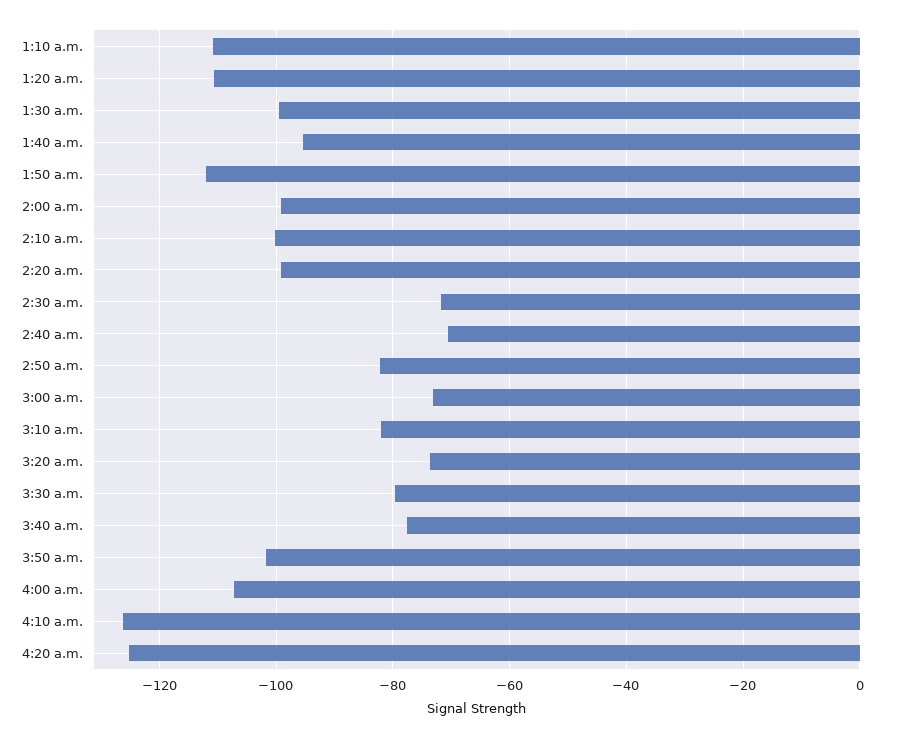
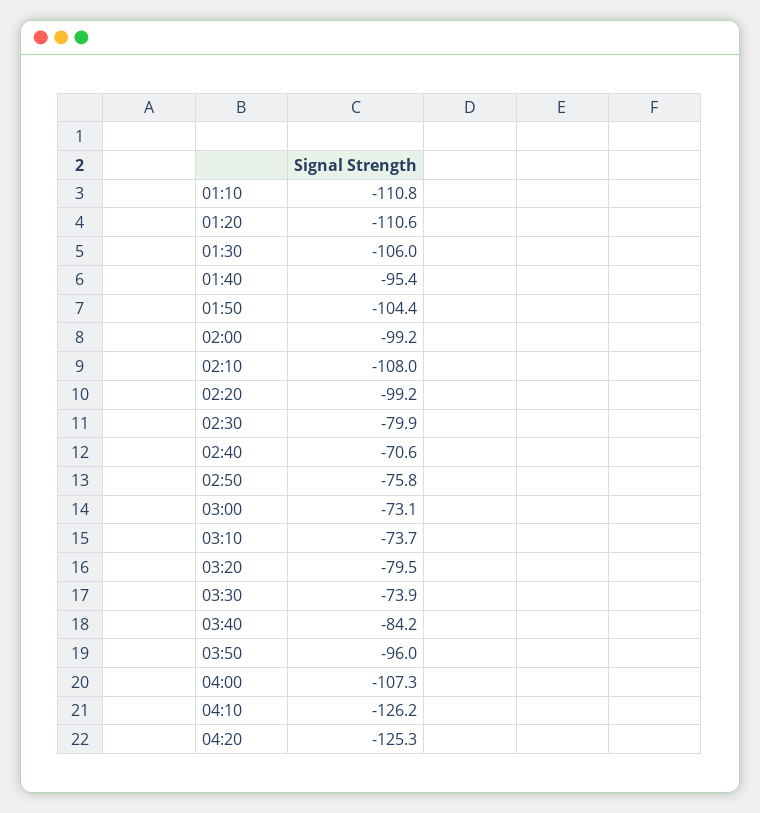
  {
    "1:10 a.m.": -110.8,
    "1:20 a.m.": -110.6,
-   "1:30 a.m.": -100,
+   "1:30 a.m.": -106,
    "1:40 a.m.": -95.4,
-   "1:50 a.m.": -112,
+   "1:50 a.m.": -104.4,
    "2:00 a.m.": -99.2,
-   "2:10 a.m.": -100,
+   "2:10 a.m.": -108,
    "2:20 a.m.": -99.2,
-   "2:30 a.m.": -72,
+   "2:30 a.m.": -79.9,
    "2:40 a.m.": -70.6,
-   "2:50 a.m.": -82,
+   "2:50 a.m.": -75.8,
    "3:00 a.m.": -73.1,
-   "3:10 a.m.": -82,
+   "3:10 a.m.": -73.7,
-   "3:20 a.m.": -74,
+   "3:20 a.m.": -79.5,
-   "3:30 a.m.": -80,
+   "3:30 a.m.": -73.9,
-   "3:40 a.m.": -78,
+   "3:40 a.m.": -84.2,
-   "3:50 a.m.": -102,
+   "3:50 a.m.": -96,
    "4:00 a.m.": -107.3,
    "4:10 a.m.": -126.2,
    "4:20 a.m.": -125.3
  }

